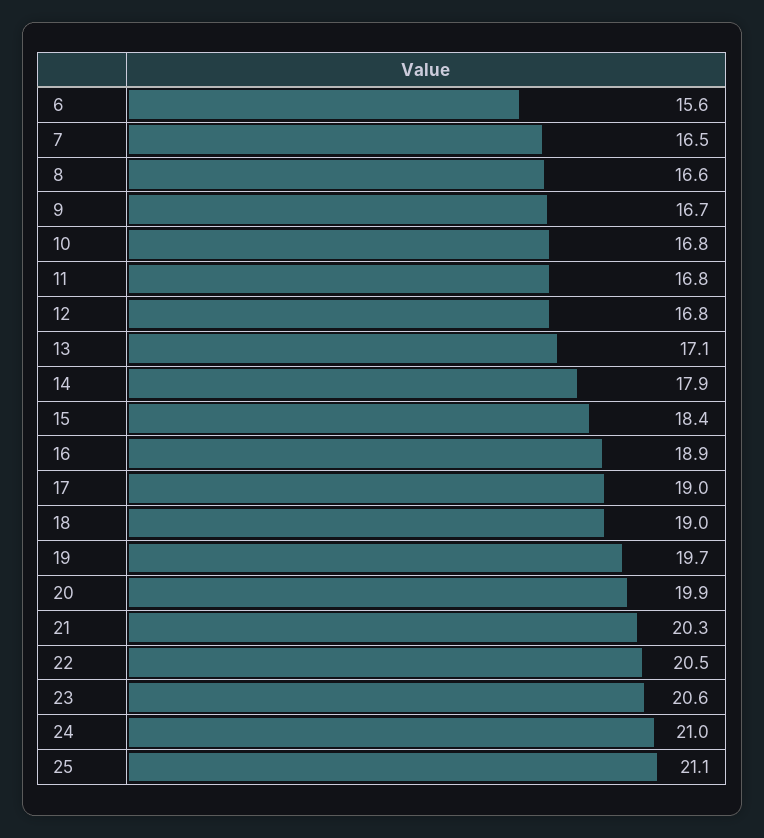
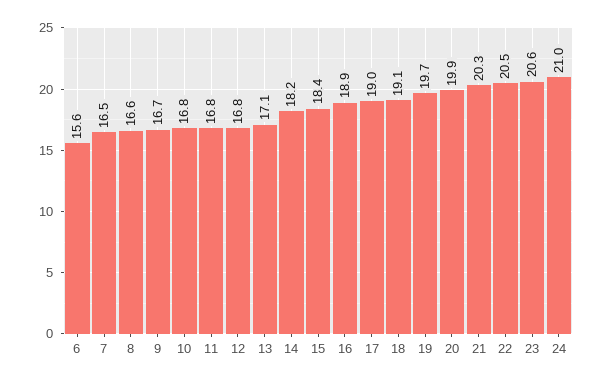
  {
    "6": 15.6,
    "7": 16.5,
    "8": 16.6,
    "9": 16.7,
    "10": 16.8,
    "11": 16.8,
    "12": 16.8,
    "13": 17.1,
-   "14": 17.9,
+   "14": 18.2,
    "15": 18.4,
    "16": 18.9,
    "17": 19,
-   "18": 19,
+   "18": 19.1,
    "19": 19.7,
    "20": 19.9,
    "21": 20.3,
    "22": 20.5,
    "23": 20.6,
-   "24": 21,
+   "24": 21
-   "25": 21.1
  }

